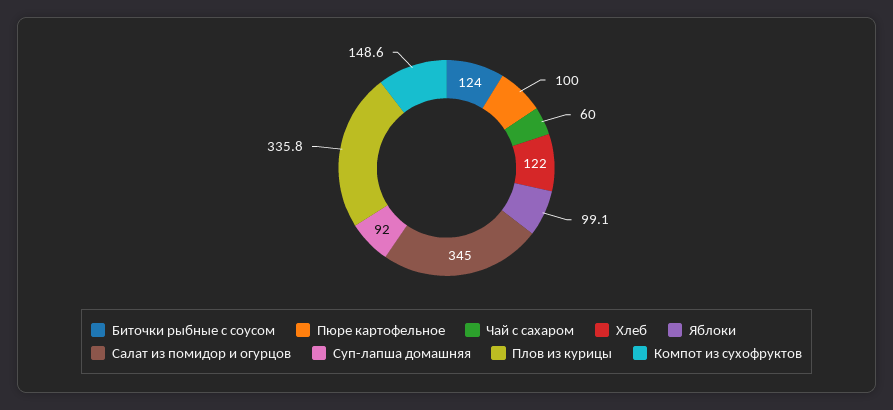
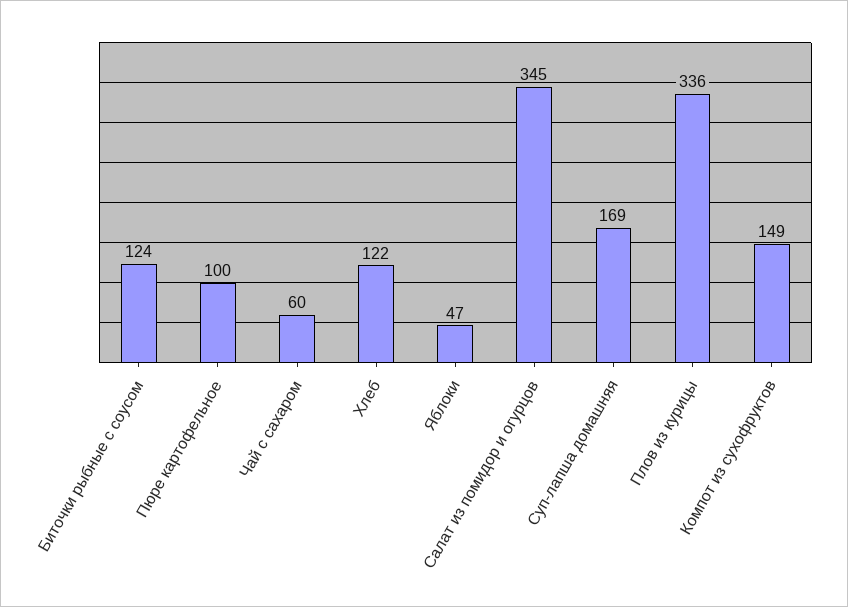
  {
    "Биточки рыбные с соусом": 124,
    "Пюре картофельное": 100,
    "Чай с сахаром": 60,
    "Хлеб": 122,
-   "Яблоки": 99.1,
+   "Яблоки": 47,
    "Салат из помидор и огурцов": 345,
-   "Суп-лапша домашняя": 92,
+   "Суп-лапша домашняя": 169,
    "Плов из курицы": 335.8,
    "Компот из сухофруктов": 148.6
  }

